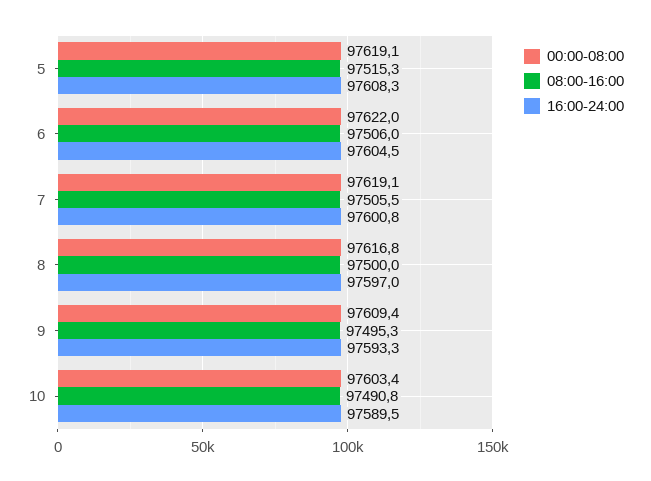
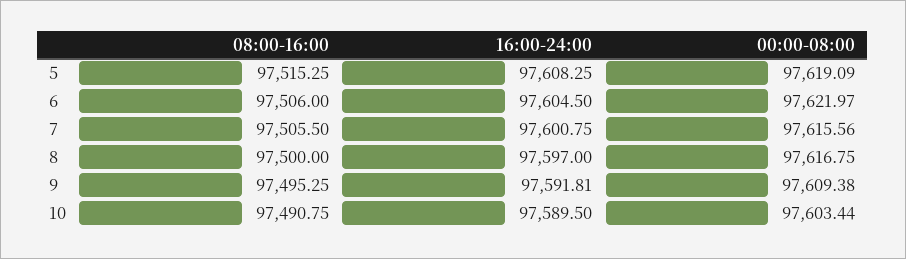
  {
    "00:00-08:00": {
      "5": 97619.09,
      "6": 97621.97,
-     "7": 97619.1,
+     "7": 97615.56,
      "8": 97616.75,
      "9": 97609.38,
      "10": 97603.44
    },
    "08:00-16:00": {
      "5": 97515.25,
      "6": 97506,
      "7": 97505.5,
      "8": 97500,
      "9": 97495.25,
      "10": 97490.75
    },
    "16:00-24:00": {
      "5": 97608.25,
      "6": 97604.5,
      "7": 97600.75,
      "8": 97597,
-     "9": 97593.3,
+     "9": 97591.81,
      "10": 97589.5
    }
  }

